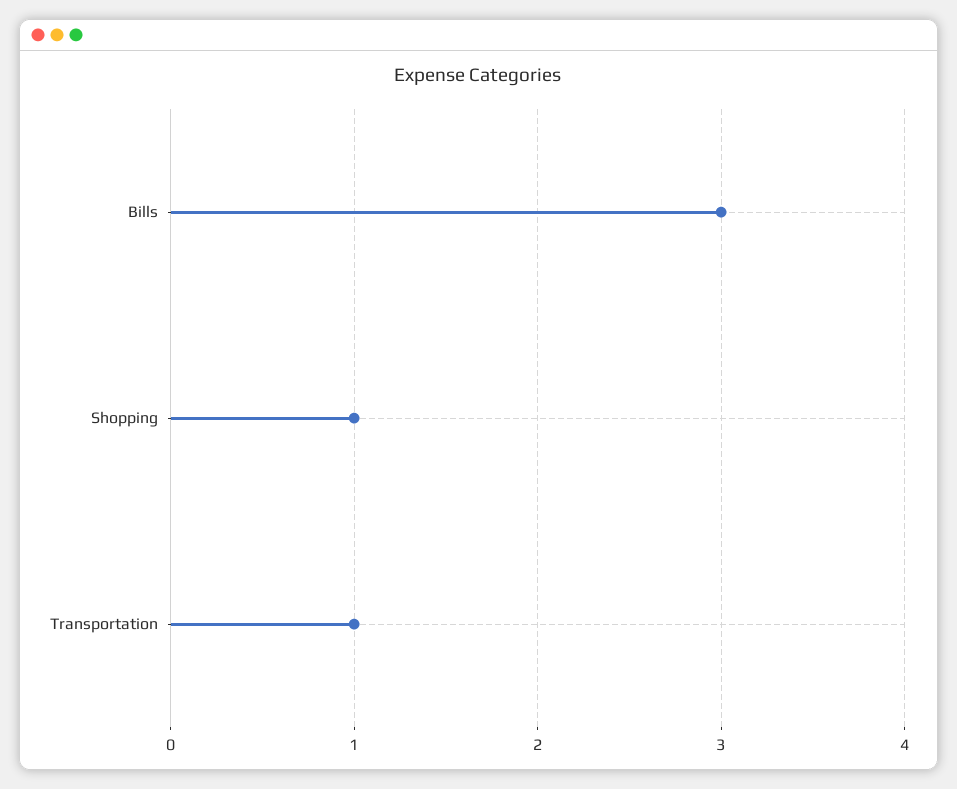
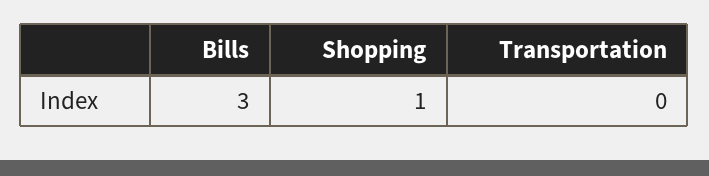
  {
    "Bills": 3,
    "Shopping": 1,
-   "Transportation": 1
+   "Transportation": 0
  }

